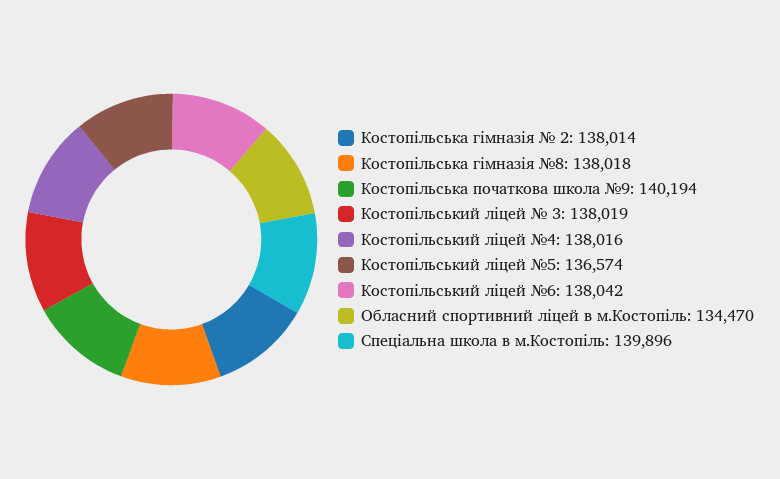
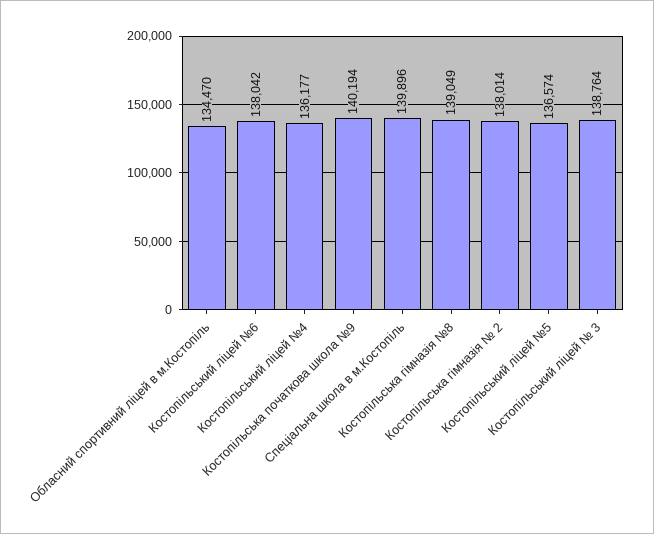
  {
    "Костопільська гімназія № 2": 138014,
-   "Костопільська гімназія №8": 138018,
+   "Костопільська гімназія №8": 139049,
    "Костопільська початкова школа №9": 140194,
-   "Костопільський ліцей № 3": 138019,
+   "Костопільський ліцей № 3": 138764,
-   "Костопільський ліцей №4": 138016,
+   "Костопільський ліцей №4": 136177,
    "Костопільський ліцей №5": 136574,
    "Костопільський ліцей №6": 138042,
    "Обласний спортивний ліцей в м.Костопіль": 134470,
    "Спеціальна школа в м.Костопіль": 139896
  }

